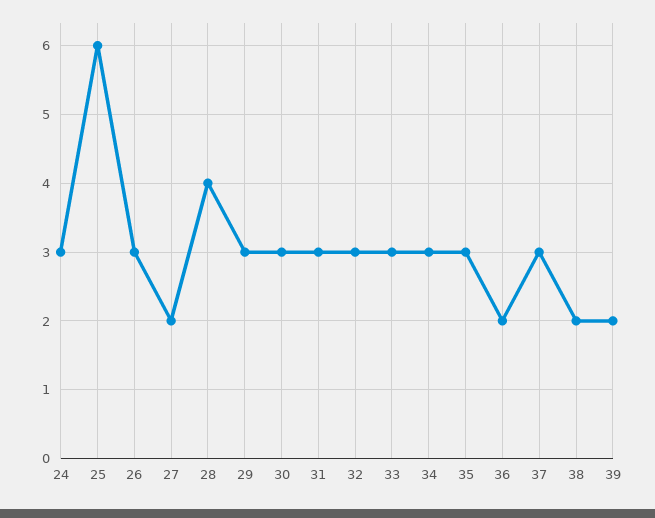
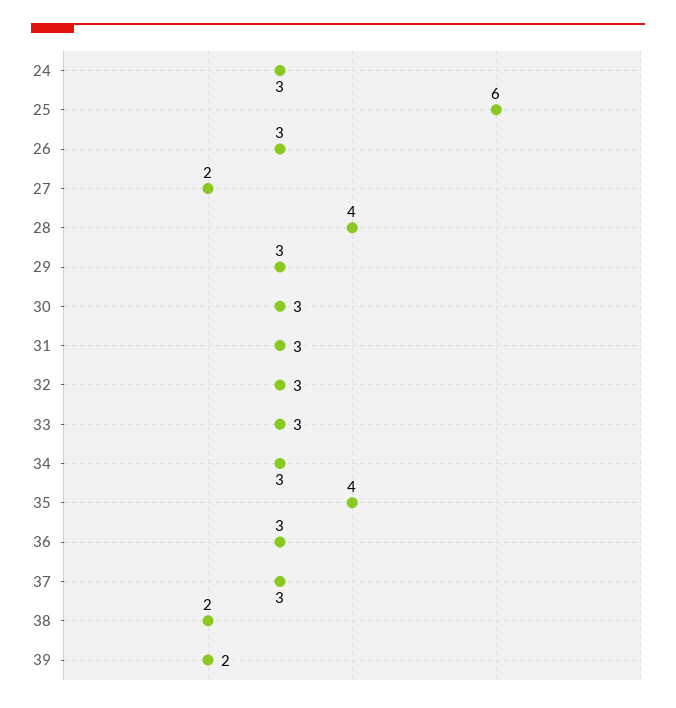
  {
    "24": 3,
    "25": 6,
    "26": 3,
    "27": 2,
    "28": 4,
    "29": 3,
    "30": 3,
    "31": 3,
    "32": 3,
    "33": 3,
    "34": 3,
-   "35": 3,
+   "35": 4,
-   "36": 2,
+   "36": 3,
    "37": 3,
    "38": 2,
    "39": 2
  }

